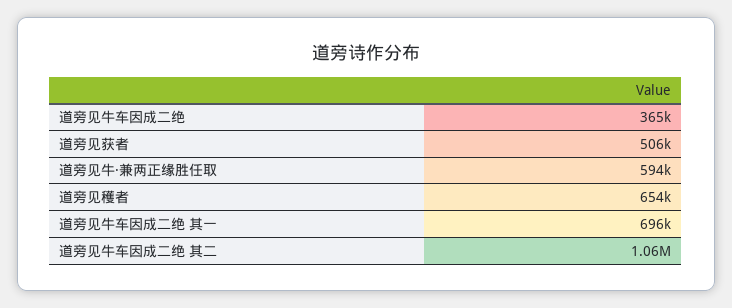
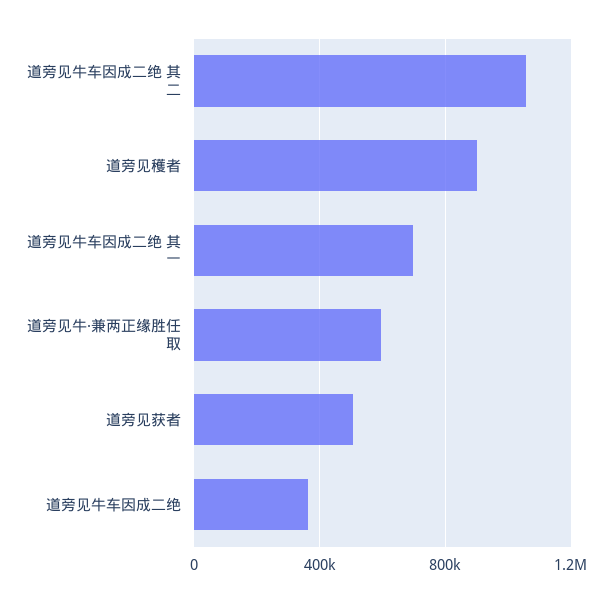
  {
    "道旁见牛车因成二绝": 365000,
    "道旁见获者": 506000,
    "道旁见牛·兼两正缘胜任取": 594000,
-   "道旁见穫者": 654000,
+   "道旁见穫者": 900000,
    "道旁见牛车因成二绝 其一": 696000,
    "道旁见牛车因成二绝 其二": 1060000
  }

